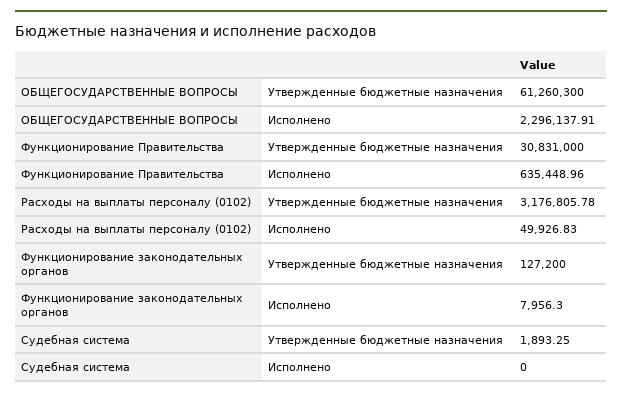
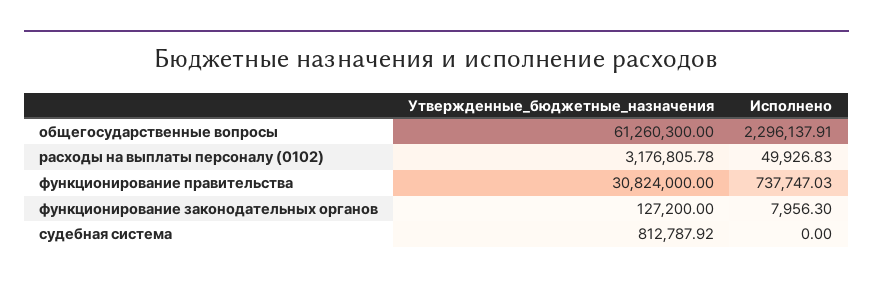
  {
    "ОБЩЕГОСУДАРСТВЕННЫЕ ВОПРОСЫ": {
      "Утвержденные бюджетные назначения": 61260300,
      "Исполнено": 2296137.91
    },
    "Функционирование Правительства": {
-     "Утвержденные бюджетные назначения": 30831000,
+     "Утвержденные бюджетные назначения": 30824000,
-     "Исполнено": 635448.96
+     "Исполнено": 737747.03
    },
    "Расходы на выплаты персоналу (0102)": {
      "Утвержденные бюджетные назначения": 3176805.78,
      "Исполнено": 49926.83
    },
    "Функционирование законодательных органов": {
      "Утвержденные бюджетные назначения": 127200,
      "Исполнено": 7956.3
    },
    "Судебная система": {
-     "Утвержденные бюджетные назначения": 1893.25,
+     "Утвержденные бюджетные назначения": 812787.92,
      "Исполнено": 0
    }
  }

